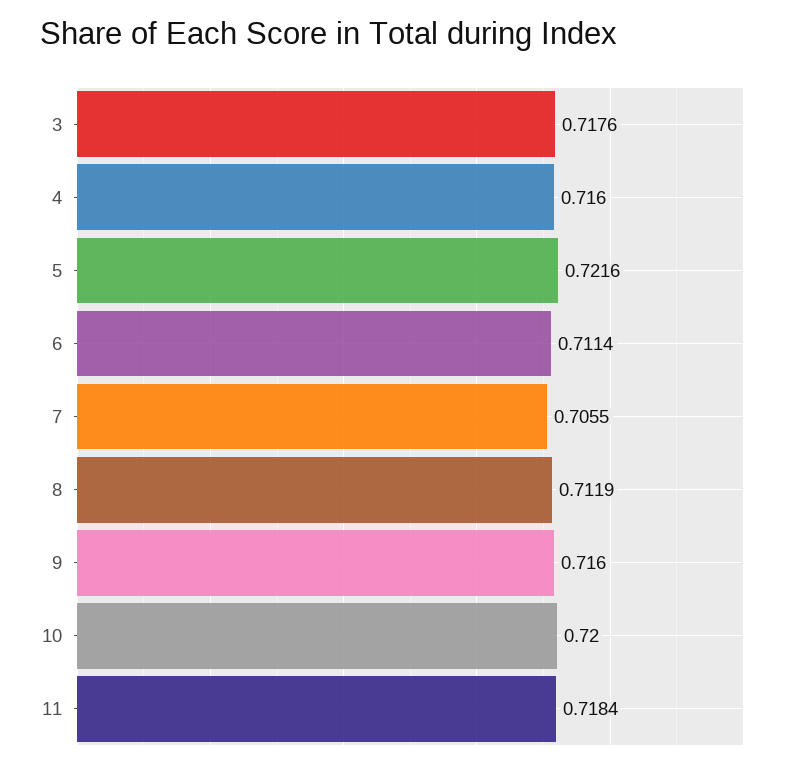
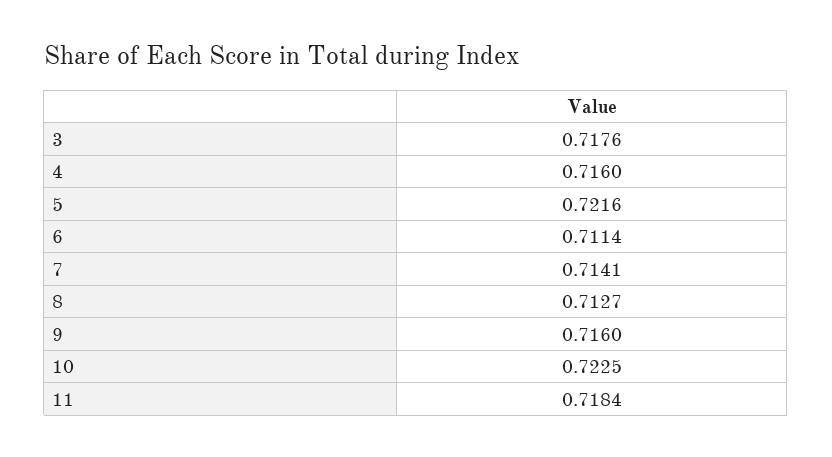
  {
    "3": 0.7176,
    "4": 0.716,
    "5": 0.7216,
    "6": 0.7114,
-   "7": 0.7055,
+   "7": 0.7141,
-   "8": 0.7119,
+   "8": 0.7127,
    "9": 0.716,
-   "10": 0.72,
+   "10": 0.7225,
    "11": 0.7184
  }

